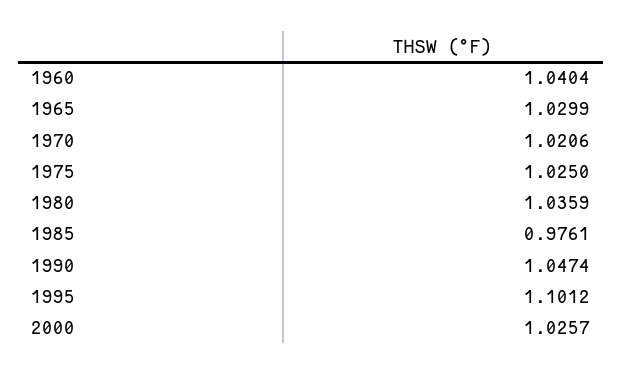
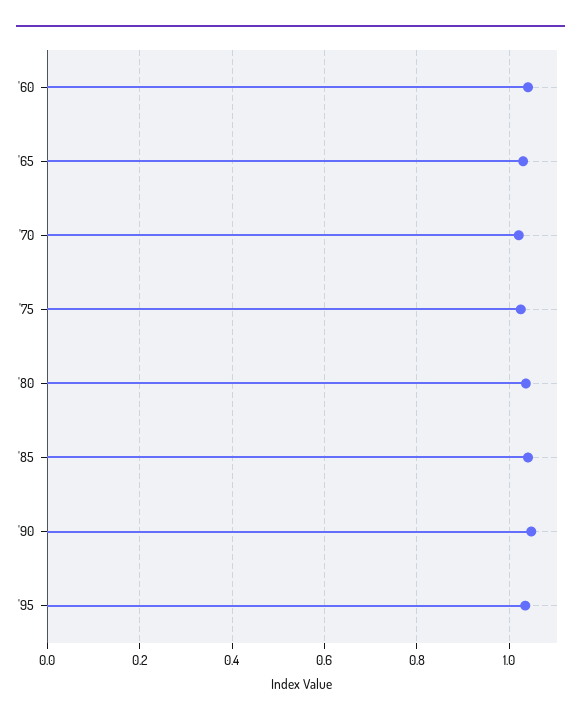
  {
    "1960": 1.0404,
    "1965": 1.0299,
    "1970": 1.0206,
    "1975": 1.025,
    "1980": 1.0359,
-   "1985": 0.9761,
+   "1985": 1.04,
    "1990": 1.0474,
-   "1995": 1.1012,
+   "1995": 1.04
-   "2000": 1.0257
  }

